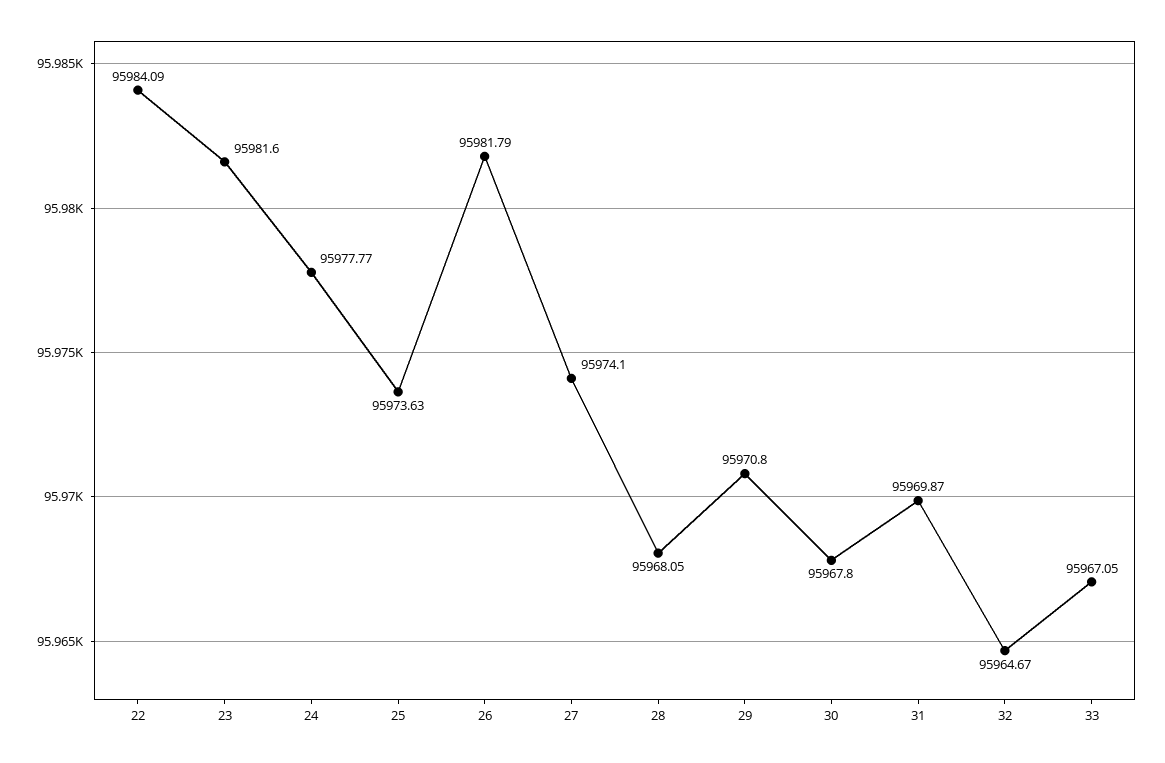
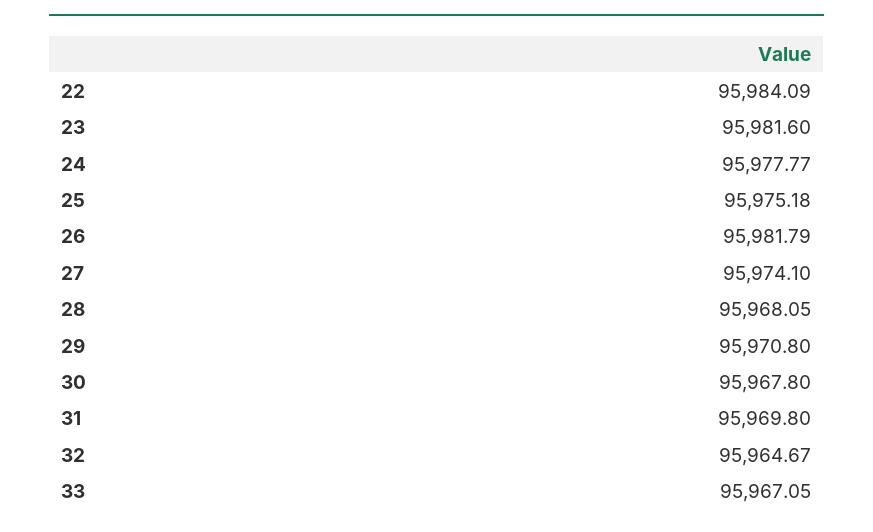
  {
    "22": 95984.09,
    "23": 95981.6,
    "24": 95977.77,
-   "25": 95973.63,
+   "25": 95975.18,
    "26": 95981.79,
    "27": 95974.1,
    "28": 95968.05,
    "29": 95970.8,
    "30": 95967.8,
-   "31": 95969.87,
+   "31": 95969.8,
    "32": 95964.67,
    "33": 95967.05
  }

